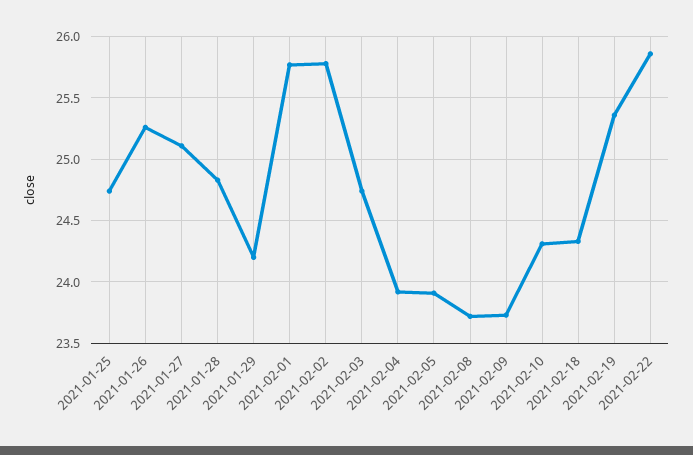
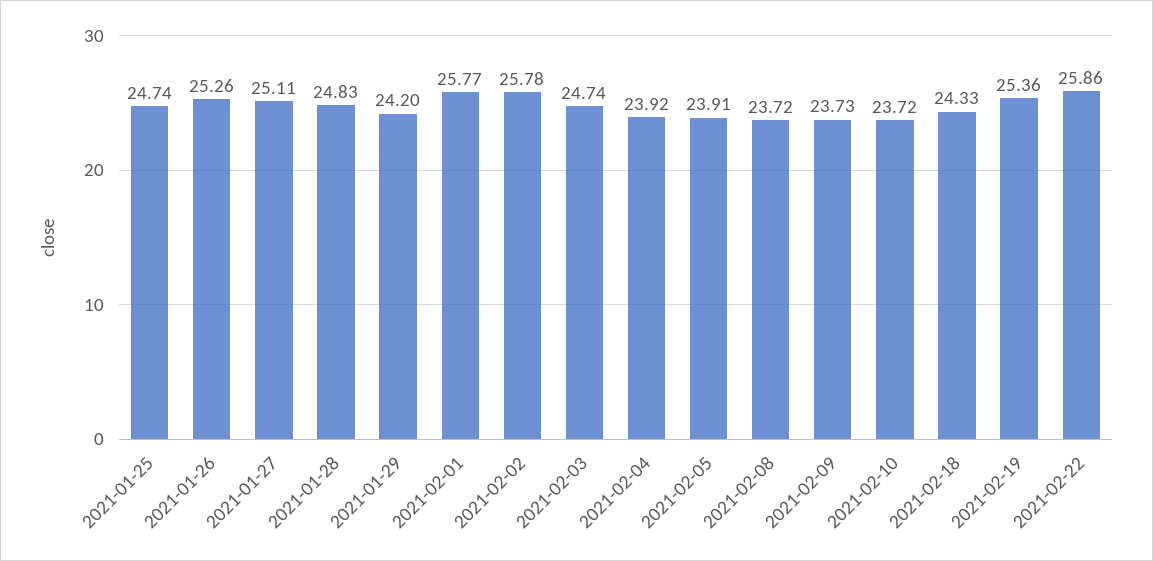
  {
    "2021-01-25": 24.74,
    "2021-01-26": 25.26,
    "2021-01-27": 25.11,
    "2021-01-28": 24.83,
    "2021-01-29": 24.2,
    "2021-02-01": 25.77,
    "2021-02-02": 25.78,
    "2021-02-03": 24.74,
    "2021-02-04": 23.92,
    "2021-02-05": 23.91,
    "2021-02-08": 23.72,
    "2021-02-09": 23.73,
-   "2021-02-10": 24.3,
+   "2021-02-10": 23.72,
    "2021-02-18": 24.33,
    "2021-02-19": 25.36,
    "2021-02-22": 25.86
  }

